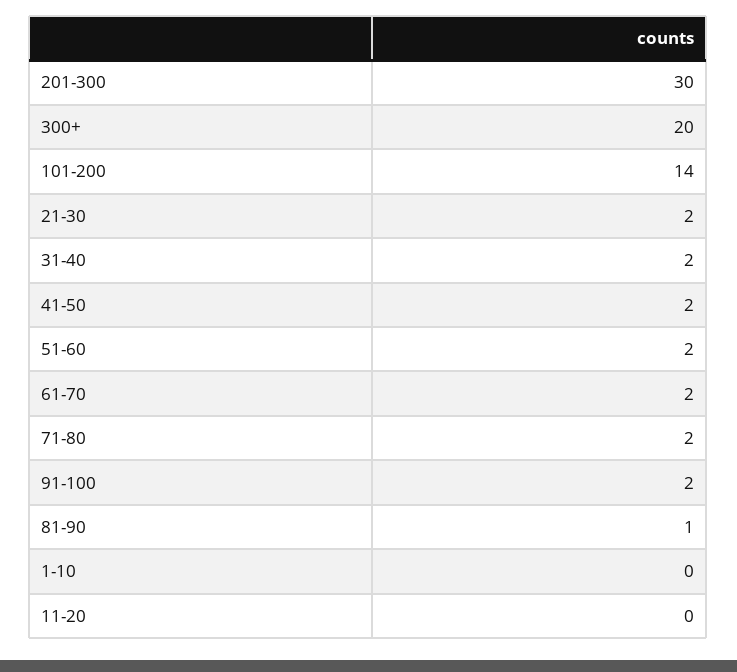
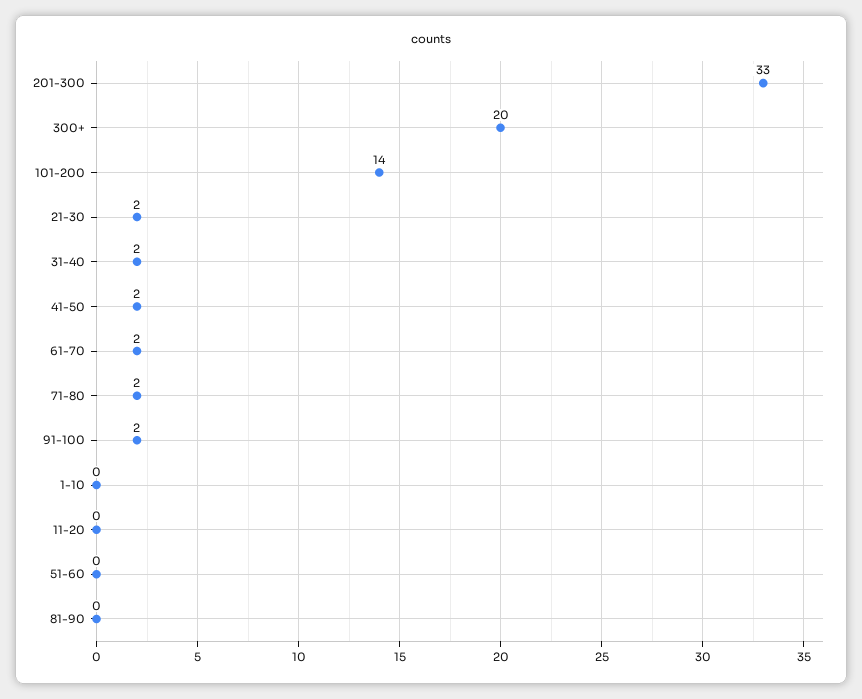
  {
-   "201-300": 30,
+   "201-300": 33,
    "300+": 20,
    "101-200": 14,
    "21-30": 2,
    "31-40": 2,
    "41-50": 2,
-   "51-60": 2,
+   "51-60": 0,
    "61-70": 2,
    "71-80": 2,
    "91-100": 2,
-   "81-90": 1,
+   "81-90": 0,
    "1-10": 0,
    "11-20": 0
  }

